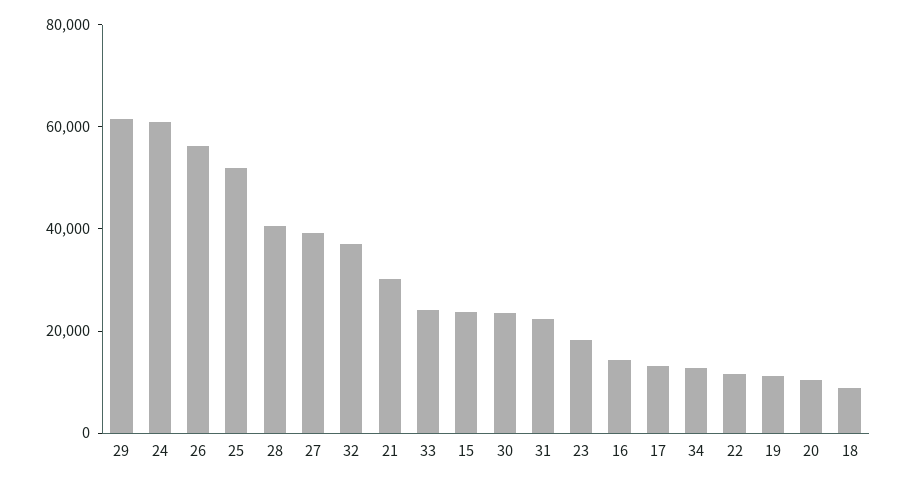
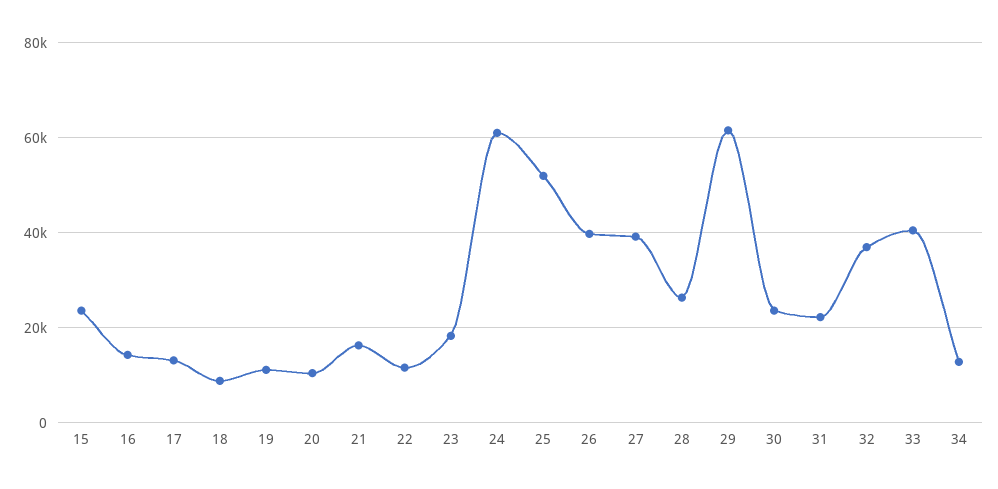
  {
    "29": 62000,
    "24": 62000,
-   "26": 55000,
+   "26": 40000,
    "25": 52000,
-   "28": 40000,
+   "28": 26000,
    "27": 40000,
    "32": 36000,
-   "21": 30000,
+   "21": 16000,
-   "33": 25000,
+   "33": 40000,
    "15": 24000,
    "30": 24000,
    "31": 22000,
    "23": 18000,
    "16": 14000,
    "17": 14000,
    "34": 12000,
    "22": 12000,
    "19": 12000,
    "20": 10000,
    "18": 8000
  }

